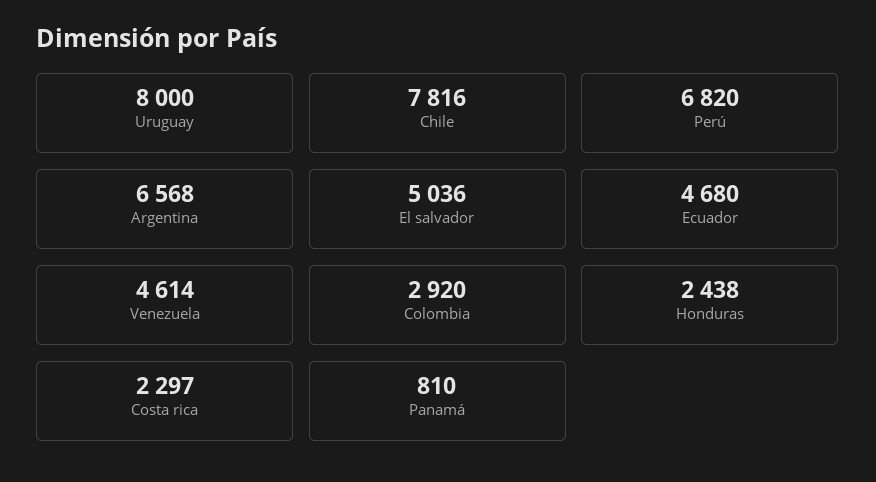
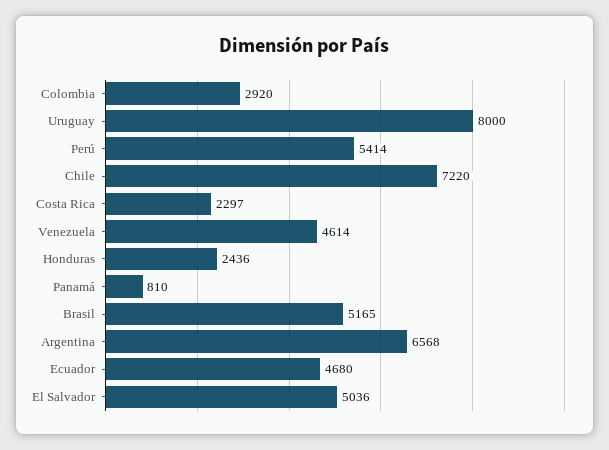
  {
    "Uruguay": 8000,
-   "Chile": 7816,
+   "Chile": 7220,
-   "Perú": 6820,
+   "Perú": 5414,
    "Argentina": 6568,
    "El salvador": 5036,
    "Ecuador": 4680,
    "Venezuela": 4614,
    "Colombia": 2920,
-   "Honduras": 2438,
+   "Honduras": 2436,
    "Costa rica": 2297,
-   "Panamá": 810
+   "Panamá": 810,
+   "Brasil": 5165
  }

